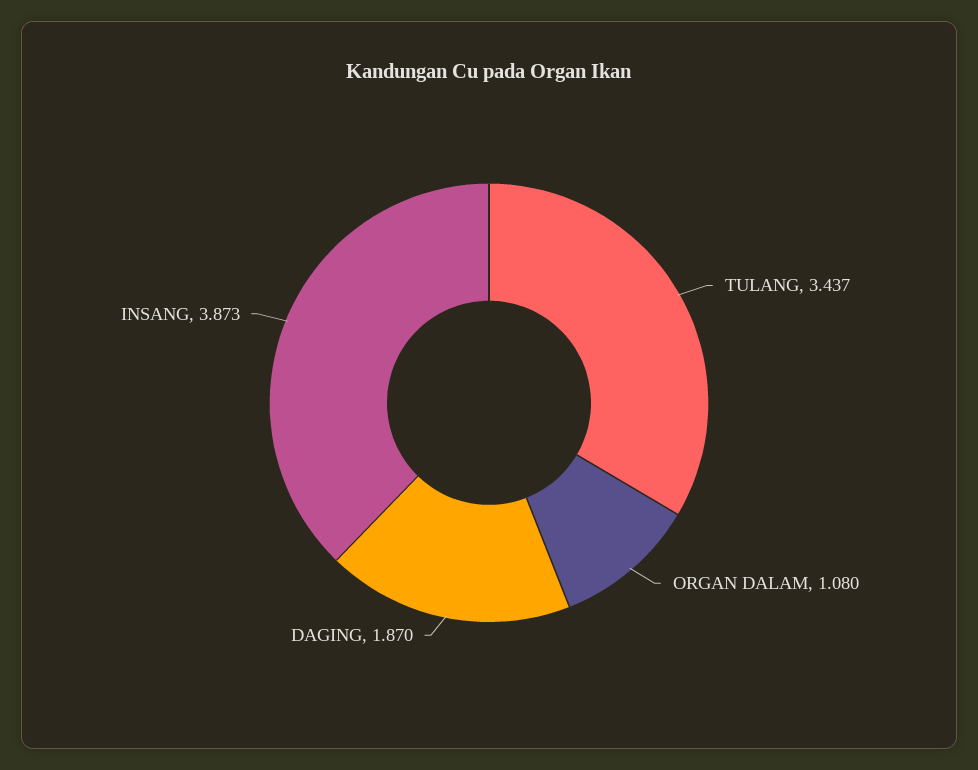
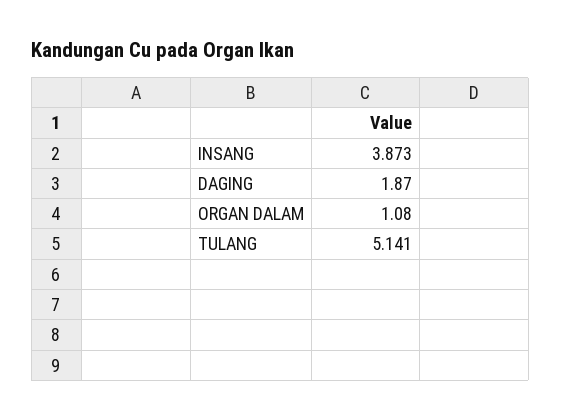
  {
-   "TULANG": 3.437,
+   "TULANG": 5.141,
    "ORGAN DALAM": 1.08,
    "DAGING": 1.87,
    "INSANG": 3.873
  }

